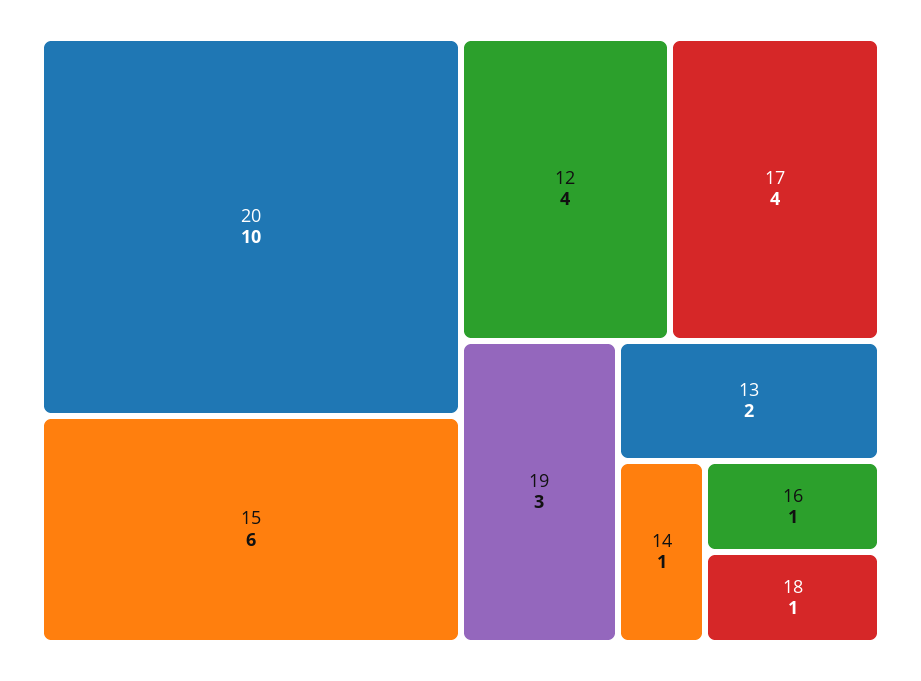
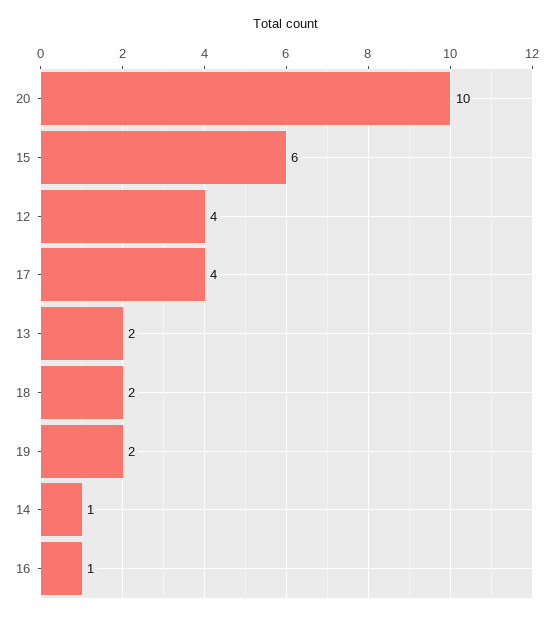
  {
    "20": 10,
    "15": 6,
    "12": 4,
    "17": 4,
-   "19": 3,
+   "19": 2,
    "13": 2,
    "14": 1,
    "16": 1,
-   "18": 1
+   "18": 2
  }

